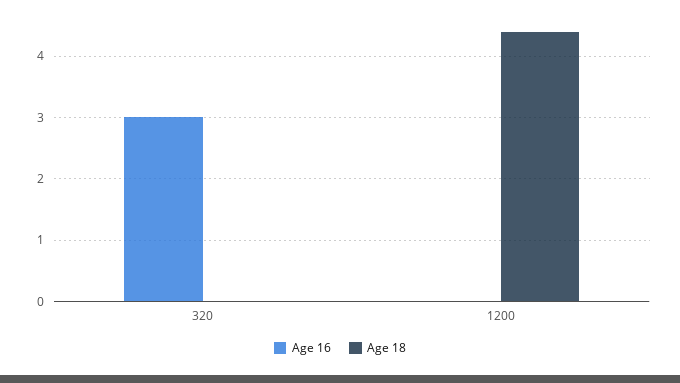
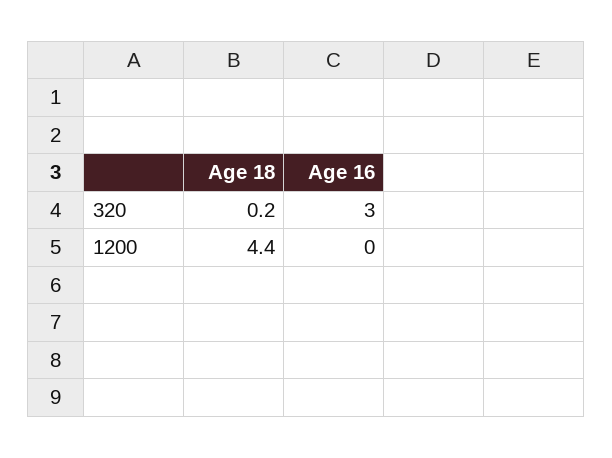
  {
    "Age 16": {
      "320": 3,
      "1200": 0
    },
    "Age 18": {
-     "320": 0,
+     "320": 0.2,
      "1200": 4.4
    }
  }

